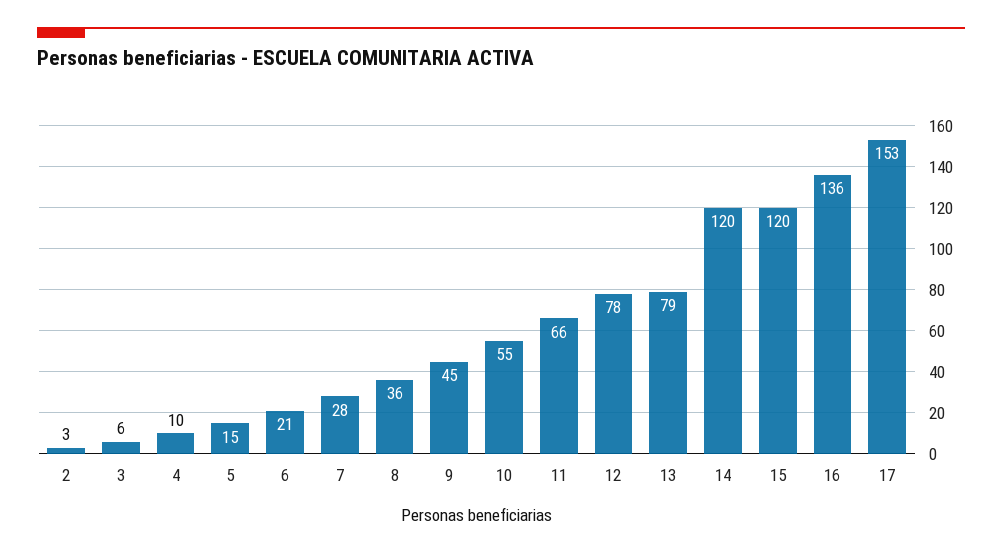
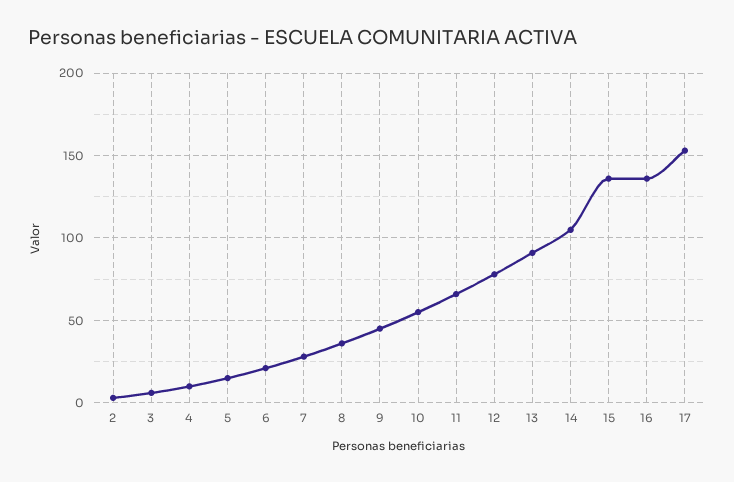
  {
    "2": 3,
    "3": 6,
    "4": 10,
    "5": 15,
    "6": 21,
    "7": 28,
    "8": 36,
    "9": 45,
    "10": 55,
    "11": 66,
    "12": 78,
-   "13": 79,
+   "13": 90,
-   "14": 120,
+   "14": 105,
-   "15": 120,
+   "15": 135,
    "16": 136,
    "17": 153
  }

